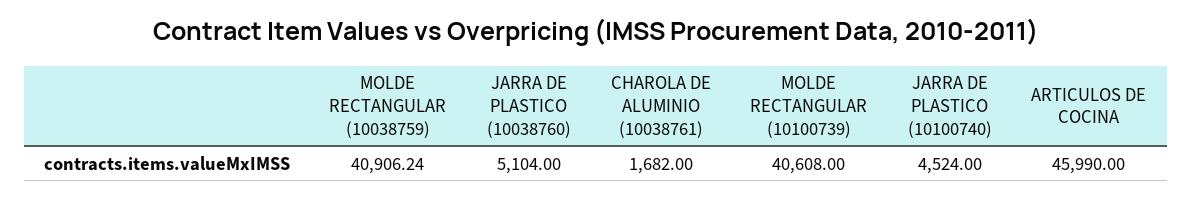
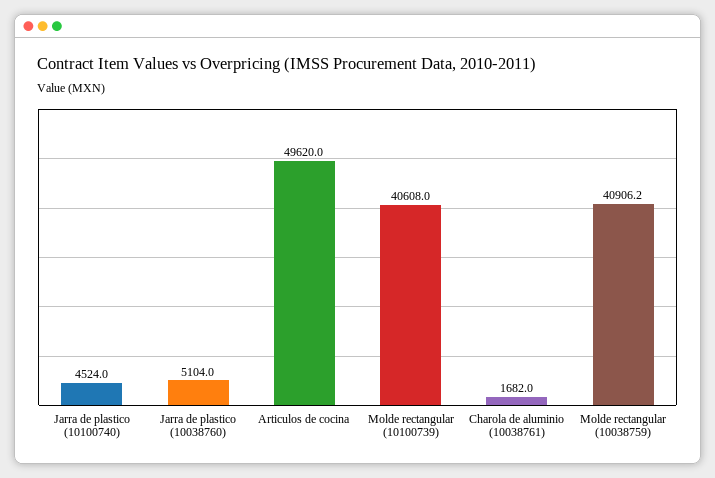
  {
    "MOLDE RECTANGULAR (10038759)": 40906.24,
    "JARRA DE PLASTICO (10038760)": 5104,
    "CHAROLA DE ALUMINIO (10038761)": 1682,
    "MOLDE RECTANGULAR (10100739)": 40608,
    "JARRA DE PLASTICO (10100740)": 4524,
-   "ARTICULOS DE COCINA": 45990
+   "ARTICULOS DE COCINA": 49620
  }

